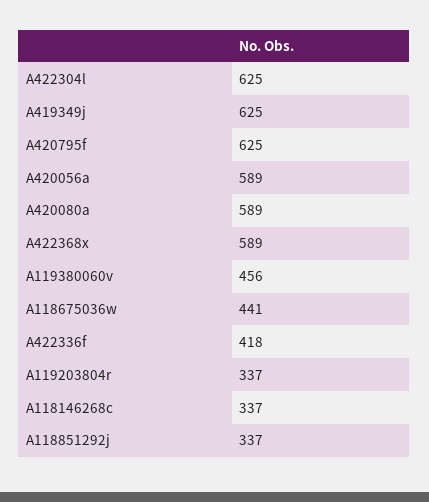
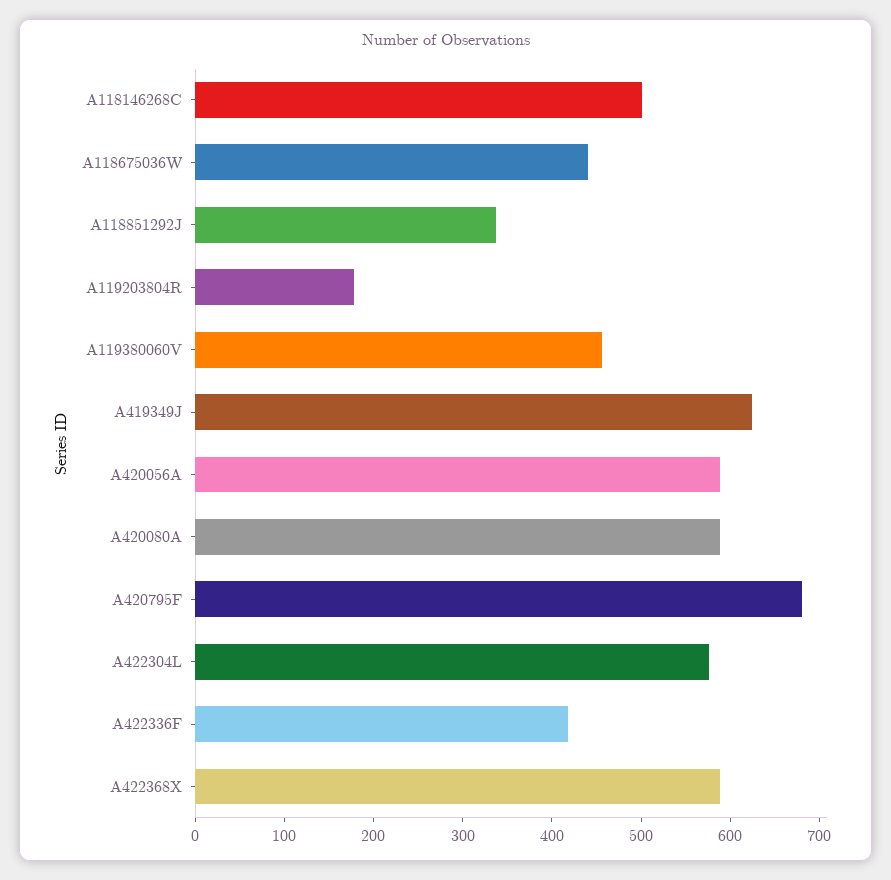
  {
-   "A422304l": 625,
+   "A422304l": 580,
    "A419349j": 625,
-   "A420795f": 625,
+   "A420795f": 680,
    "A420056a": 589,
    "A420080a": 589,
    "A422368x": 589,
    "A119380060v": 456,
    "A118675036w": 441,
    "A422336f": 418,
-   "A119203804r": 337,
+   "A119203804r": 180,
-   "A118146268c": 337,
+   "A118146268c": 500,
    "A118851292j": 337
  }

